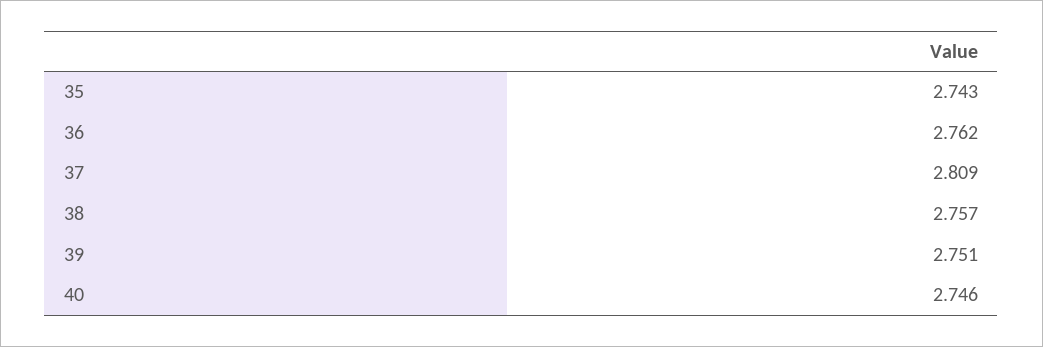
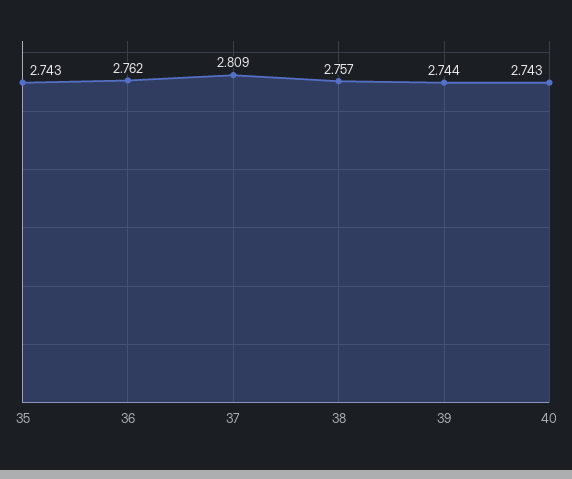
  {
    "35": 2.743,
    "36": 2.762,
    "37": 2.809,
    "38": 2.757,
-   "39": 2.751,
+   "39": 2.744,
-   "40": 2.746
+   "40": 2.743
  }

